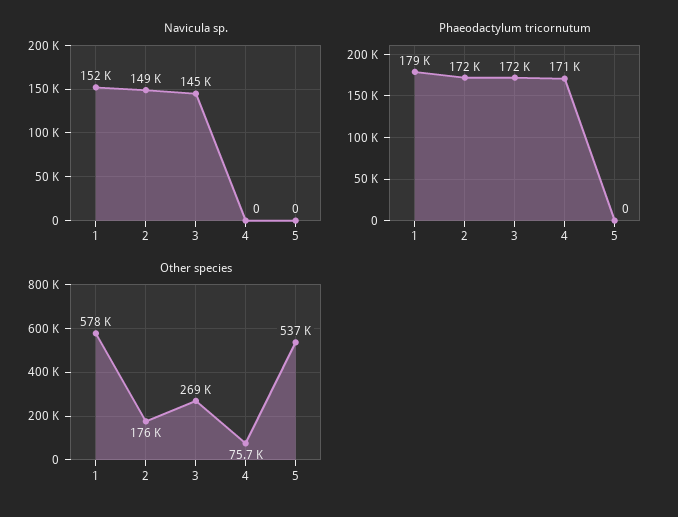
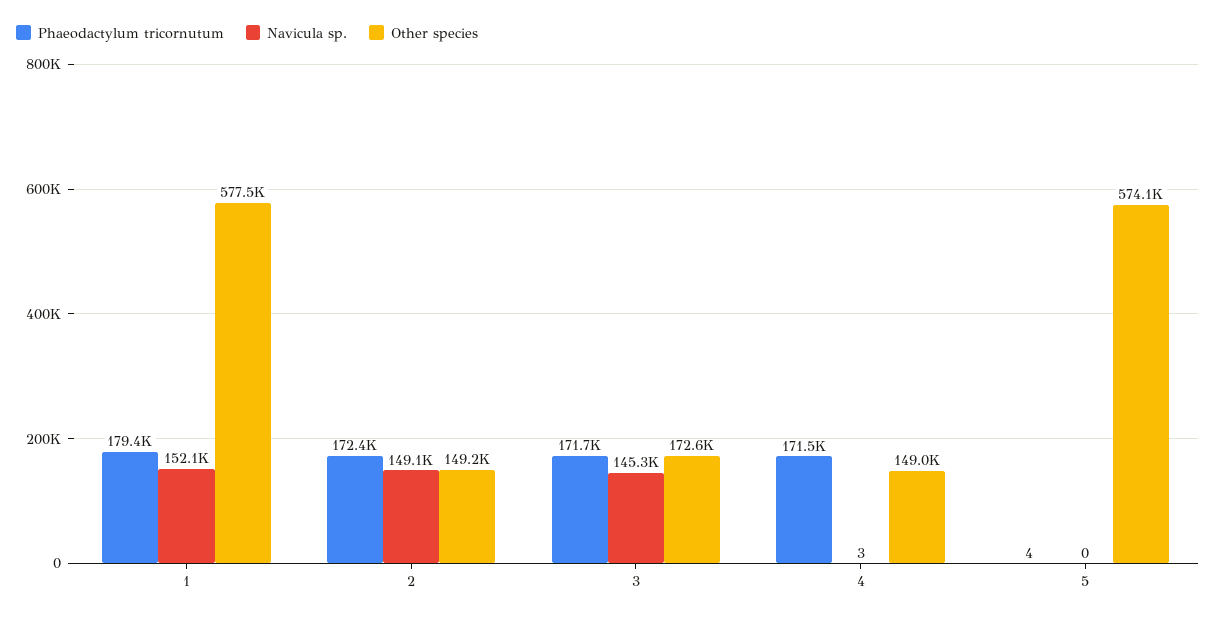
  {
    "Navicula sp.": {
      "1": 152100,
      "2": 149100,
      "3": 145300,
-     "4": 0,
+     "4": 3,
      "5": 0
    },
    "Phaeodactylum tricornutum": {
      "1": 179400,
      "2": 172400,
      "3": 171700,
      "4": 171500,
-     "5": 0
+     "5": 4
    },
    "Other species": {
      "1": 577500,
-     "2": 176000,
+     "2": 149200,
-     "3": 269000,
+     "3": 172600,
-     "4": 75700,
+     "4": 149000,
-     "5": 537000
+     "5": 574100
    }
  }

